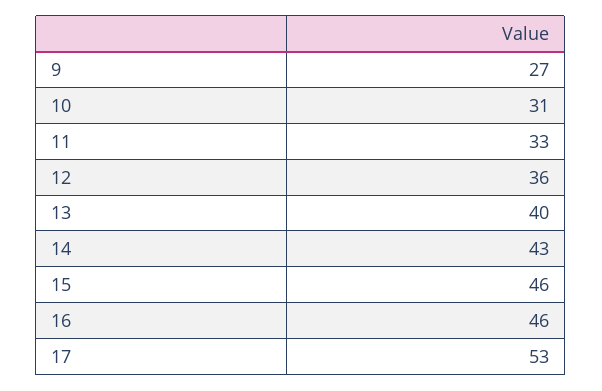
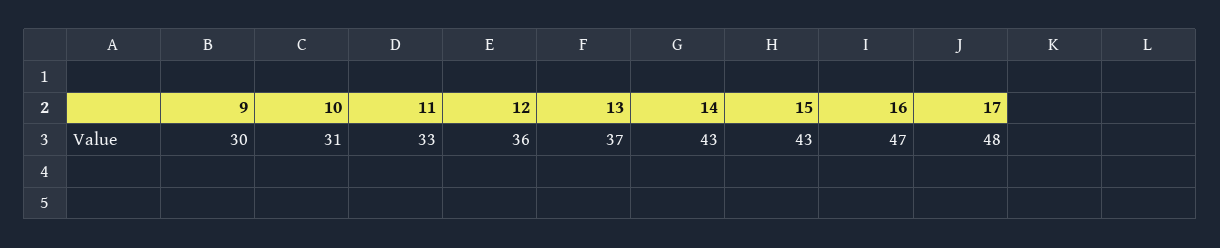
  {
-   "9": 27,
+   "9": 30,
    "10": 31,
    "11": 33,
    "12": 36,
-   "13": 40,
+   "13": 37,
    "14": 43,
-   "15": 46,
+   "15": 43,
-   "16": 46,
+   "16": 47,
-   "17": 53
+   "17": 48
  }

